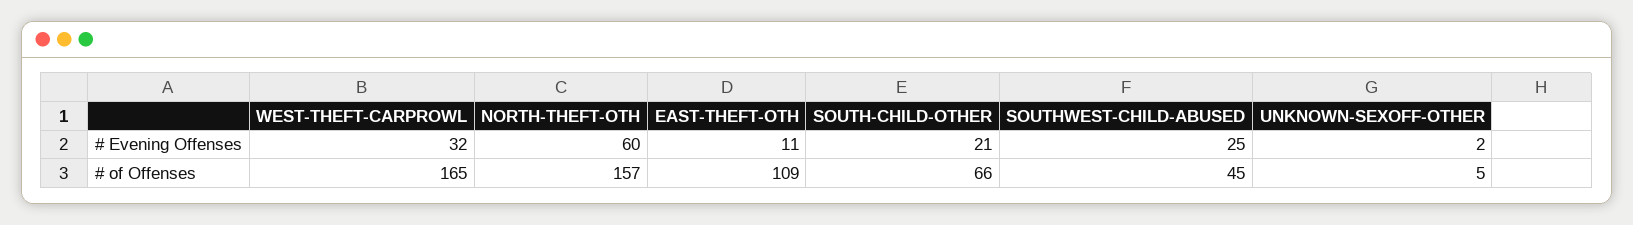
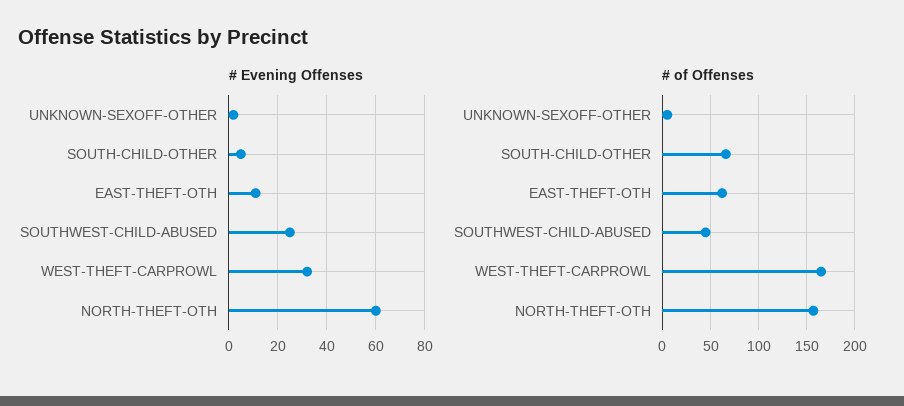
  {
    "# Evening Offenses": {
      "WEST-THEFT-CARPROWL": 32,
      "NORTH-THEFT-OTH": 60,
      "EAST-THEFT-OTH": 11,
-     "SOUTH-CHILD-OTHER": 21,
+     "SOUTH-CHILD-OTHER": 5,
      "SOUTHWEST-CHILD-ABUSED": 25,
      "UNKNOWN-SEXOFF-OTHER": 2
    },
    "# of Offenses": {
      "WEST-THEFT-CARPROWL": 165,
      "NORTH-THEFT-OTH": 157,
-     "EAST-THEFT-OTH": 109,
+     "EAST-THEFT-OTH": 60,
      "SOUTH-CHILD-OTHER": 66,
      "SOUTHWEST-CHILD-ABUSED": 45,
      "UNKNOWN-SEXOFF-OTHER": 5
    }
  }

